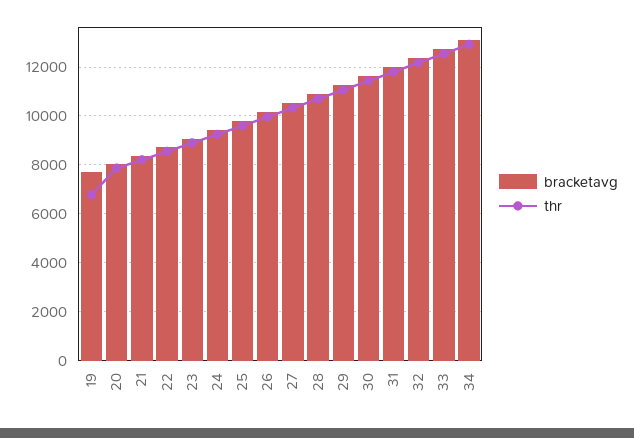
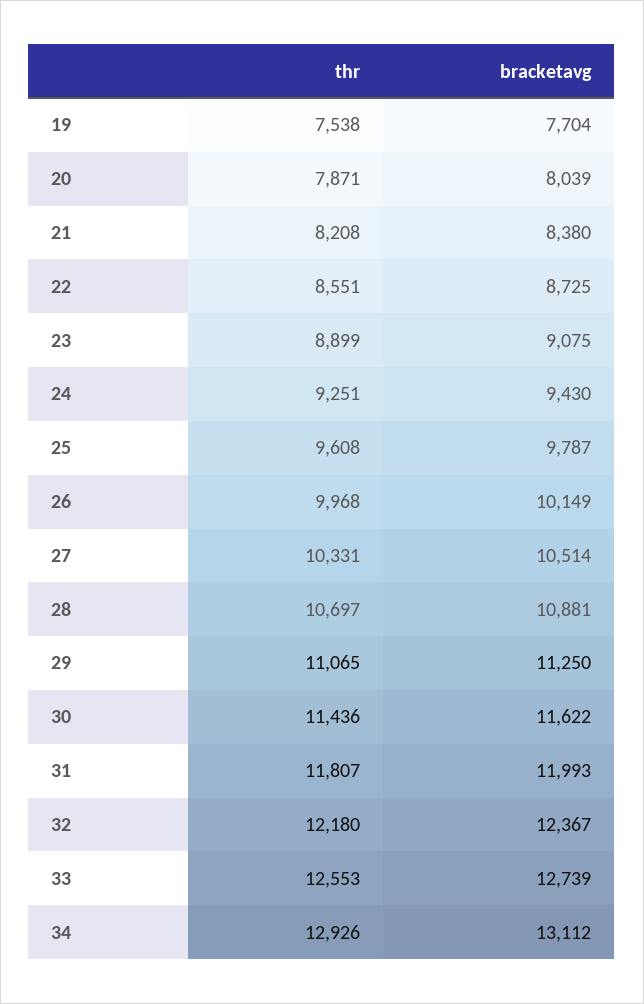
  {
    "bracketavg": {
      "19": 7704,
      "20": 8039,
      "21": 8380,
      "22": 8725,
      "23": 9075,
      "24": 9430,
      "25": 9787,
      "26": 10149,
      "27": 10514,
      "28": 10881,
      "29": 11250,
      "30": 11622,
      "31": 11993,
      "32": 12367,
      "33": 12739,
      "34": 13112
    },
    "thr": {
-     "19": 6750,
+     "19": 7538,
      "20": 7871,
      "21": 8208,
      "22": 8551,
      "23": 8899,
      "24": 9251,
      "25": 9608,
      "26": 9968,
      "27": 10331,
      "28": 10697,
      "29": 11065,
      "30": 11436,
      "31": 11807,
      "32": 12180,
      "33": 12553,
      "34": 12926
    }
  }

